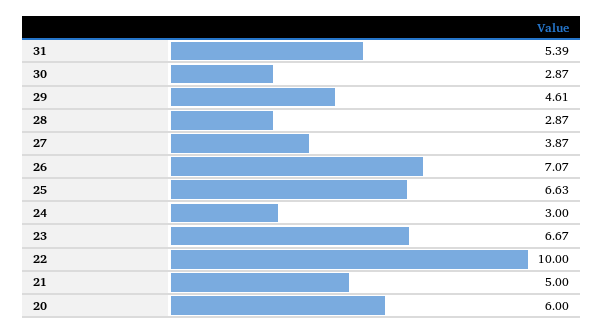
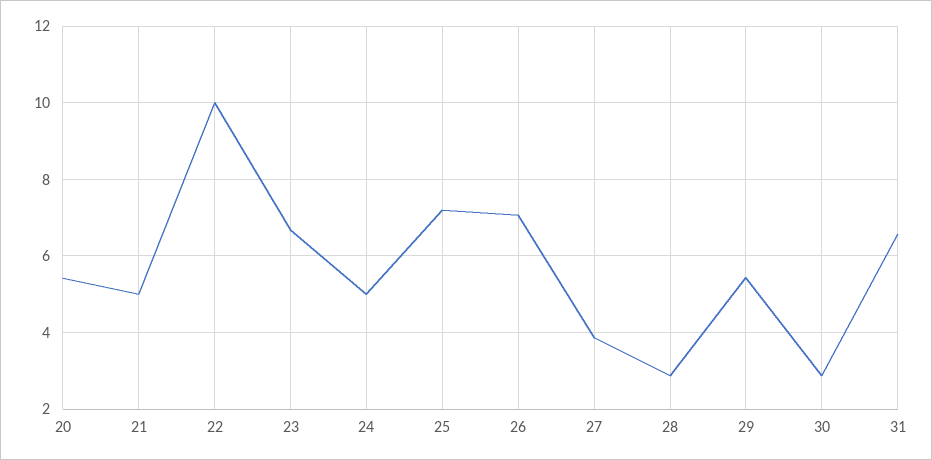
  {
-   "31": 5.39,
+   "31": 6.6,
    "30": 2.87,
-   "29": 4.61,
+   "29": 5.4,
    "28": 2.87,
    "27": 3.87,
    "26": 7.07,
-   "25": 6.63,
+   "25": 7.2,
-   "24": 3,
+   "24": 5,
    "23": 6.67,
    "22": 10,
    "21": 5,
-   "20": 6
+   "20": 5.4
  }

